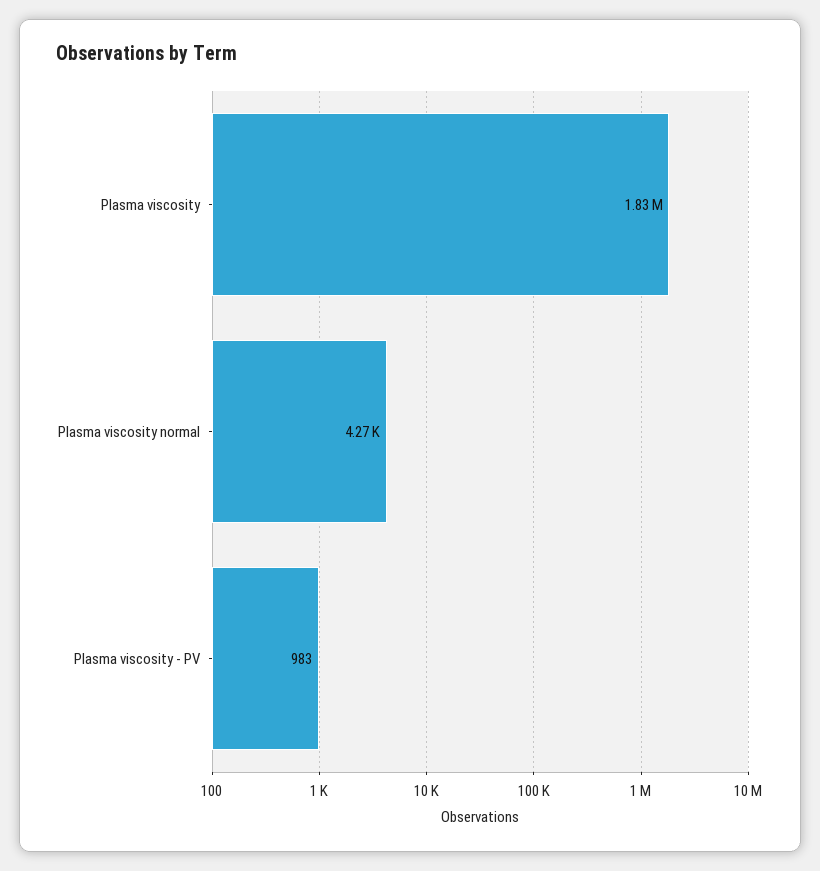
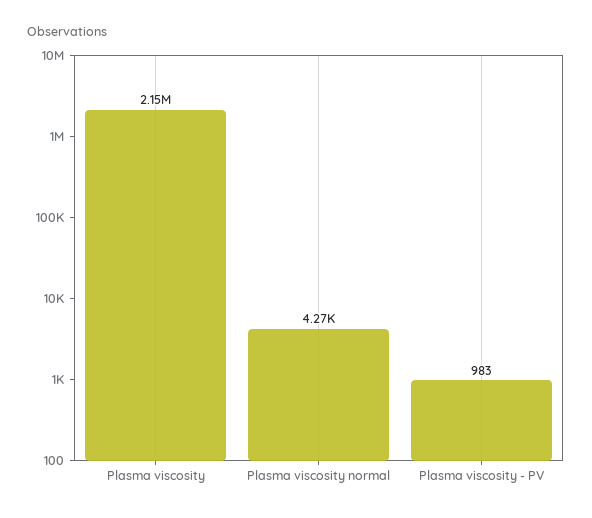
  {
-   "Plasma viscosity": 1830000,
+   "Plasma viscosity": 2150000,
    "Plasma viscosity normal": 4270,
    "Plasma viscosity - PV": 983
  }

